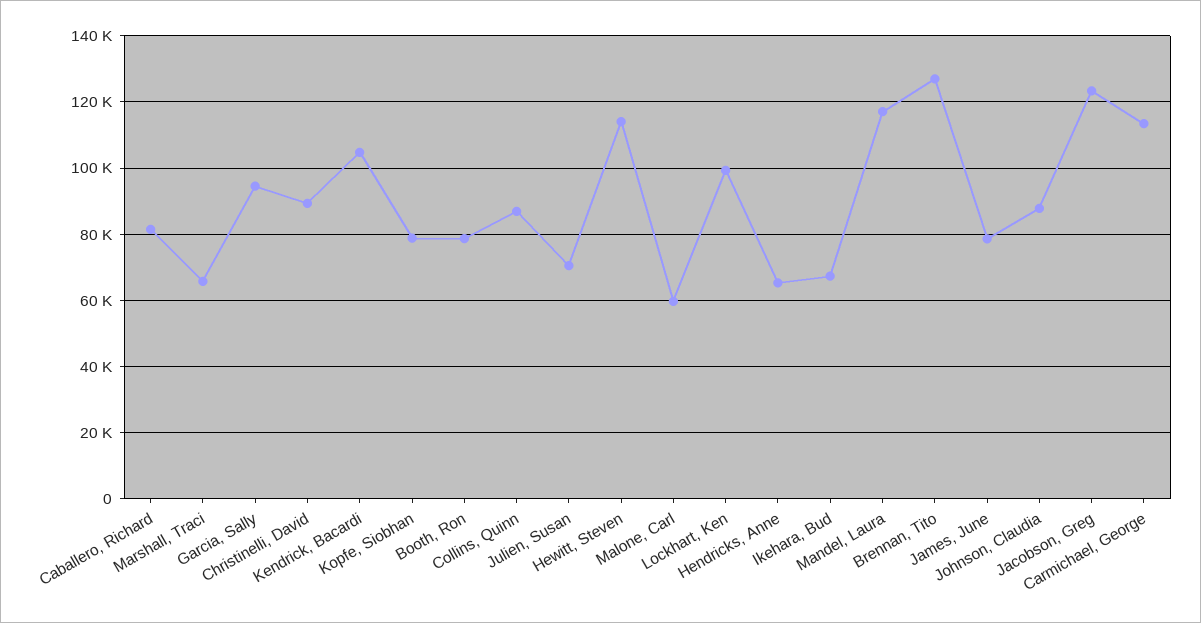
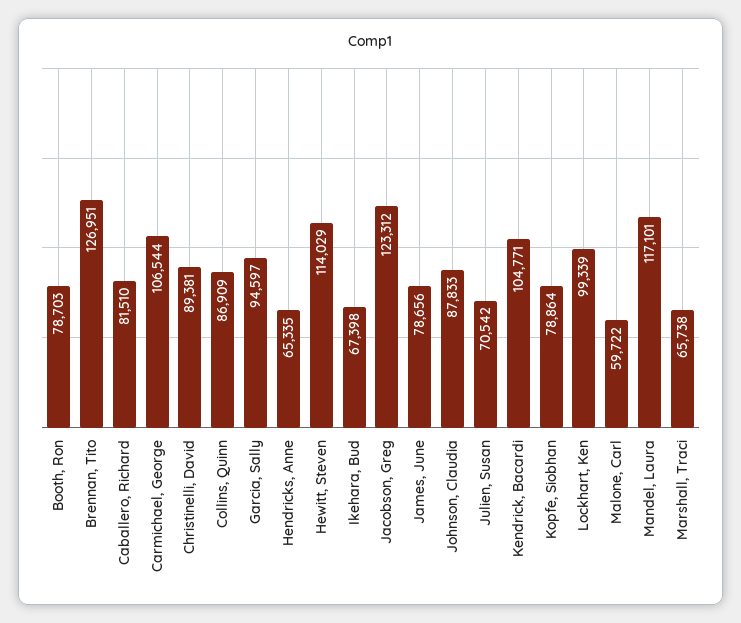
  {
    "Caballero, Richard": 81510,
    "Marshall, Traci": 65738,
    "Garcia, Sally": 94597,
    "Christinelli, David": 89381,
    "Kendrick, Bacardi": 104771,
    "Kopfe, Siobhan": 78864,
    "Booth, Ron": 78703,
    "Collins, Quinn": 86909,
    "Julien, Susan": 70542,
    "Hewitt, Steven": 114029,
    "Malone, Carl": 59722,
    "Lockhart, Ken": 99339,
    "Hendricks, Anne": 65335,
    "Ikehara, Bud": 67398,
    "Mandel, Laura": 117101,
    "Brennan, Tito": 126951,
    "James, June": 78656,
    "Johnson, Claudia": 87833,
    "Jacobson, Greg": 123312,
-   "Carmichael, George": 114000
+   "Carmichael, George": 106544
  }

